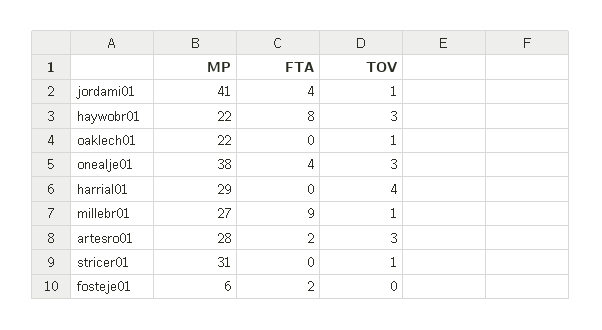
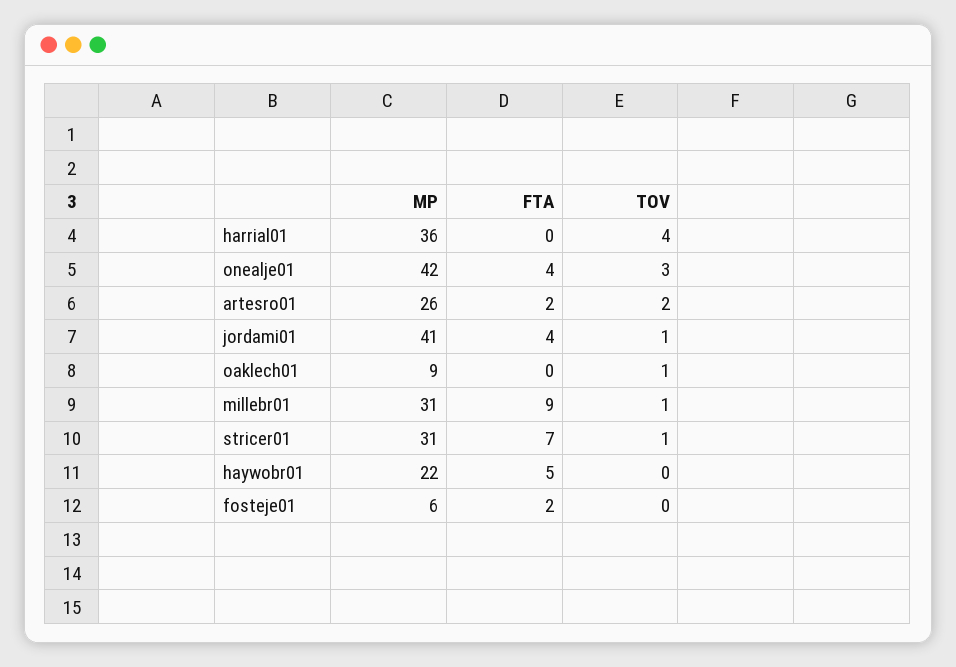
  {
    "MP": {
      "jordami01": 41,
      "haywobr01": 22,
-     "oaklech01": 22,
+     "oaklech01": 9,
-     "onealje01": 38,
+     "onealje01": 42,
-     "harrial01": 29,
+     "harrial01": 36,
-     "millebr01": 27,
+     "millebr01": 31,
-     "artesro01": 28,
+     "artesro01": 26,
      "stricer01": 31,
      "fosteje01": 6
    },
    "FTA": {
      "jordami01": 4,
-     "haywobr01": 8,
+     "haywobr01": 5,
      "oaklech01": 0,
      "onealje01": 4,
      "harrial01": 0,
      "millebr01": 9,
      "artesro01": 2,
-     "stricer01": 0,
+     "stricer01": 7,
      "fosteje01": 2
    },
    "TOV": {
      "jordami01": 1,
-     "haywobr01": 3,
+     "haywobr01": 0,
      "oaklech01": 1,
      "onealje01": 3,
      "harrial01": 4,
      "millebr01": 1,
-     "artesro01": 3,
+     "artesro01": 2,
      "stricer01": 1,
      "fosteje01": 0
    }
  }

